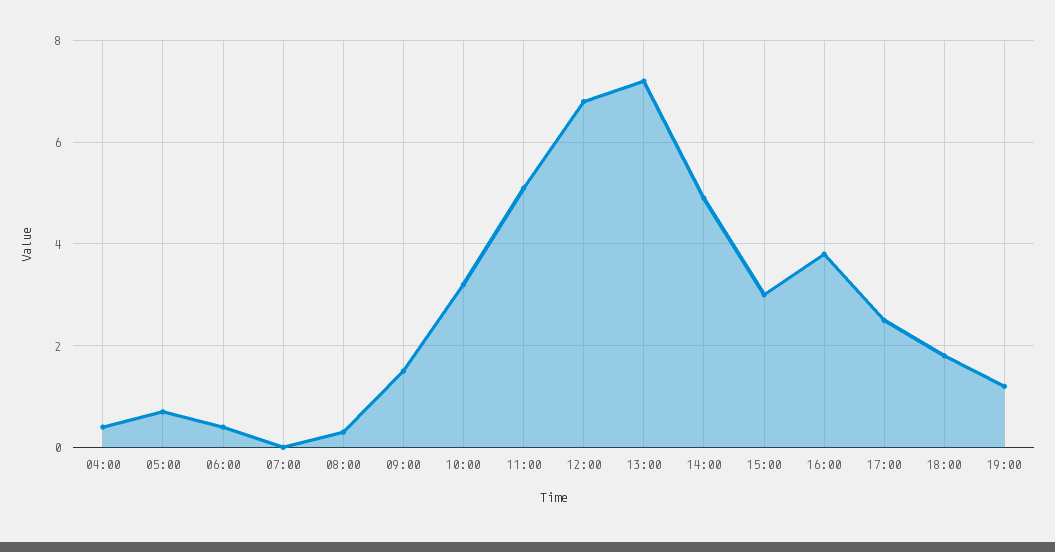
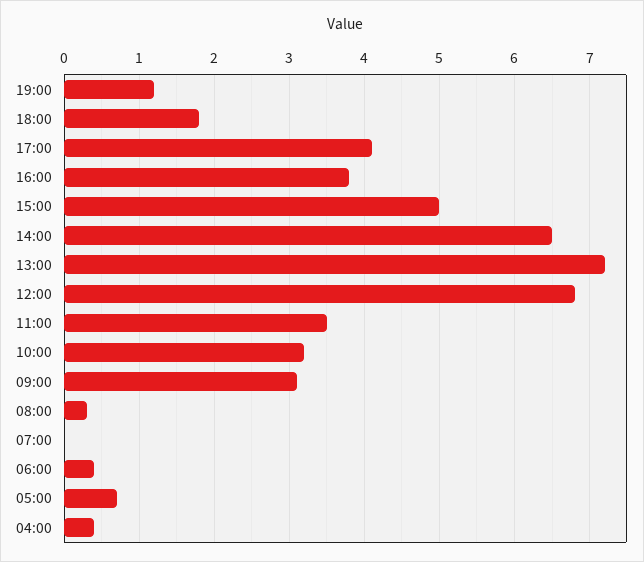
  {
    "04:00": 0.4,
    "05:00": 0.7,
    "06:00": 0.4,
    "07:00": 0,
    "08:00": 0.3,
-   "09:00": 1.5,
+   "09:00": 3.1,
    "10:00": 3.2,
-   "11:00": 5,
+   "11:00": 3.5,
    "12:00": 6.8,
    "13:00": 7.2,
-   "14:00": 5,
+   "14:00": 6.5,
-   "15:00": 3,
+   "15:00": 5,
    "16:00": 3.8,
-   "17:00": 2.5,
+   "17:00": 4.1,
    "18:00": 1.8,
    "19:00": 1.2
  }

